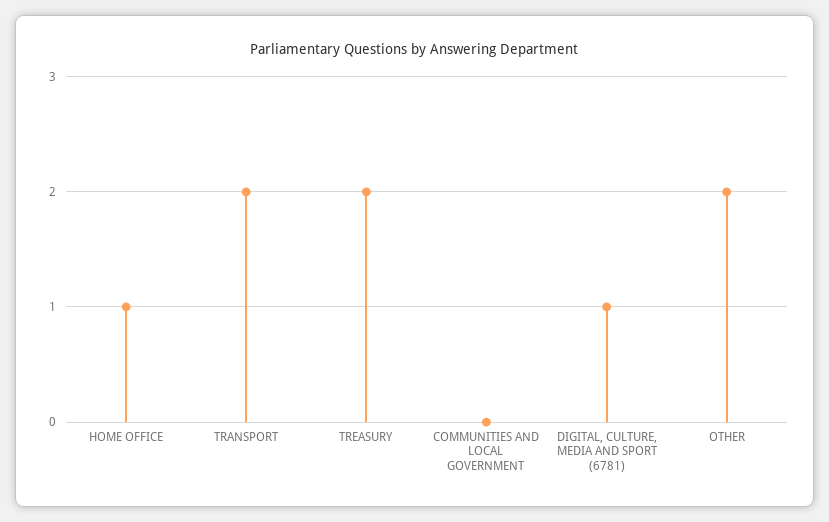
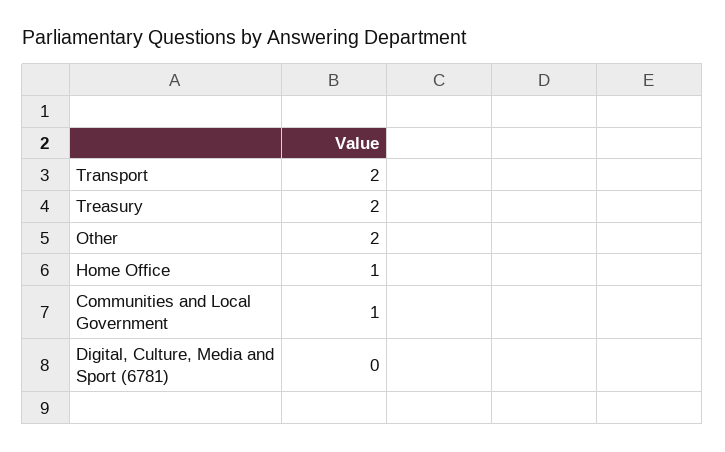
  {
    "HOME OFFICE": 1,
    "TRANSPORT": 2,
    "TREASURY": 2,
-   "COMMUNITIES AND LOCAL GOVERNMENT": 0,
+   "COMMUNITIES AND LOCAL GOVERNMENT": 1,
-   "DIGITAL, CULTURE, MEDIA AND SPORT (6781)": 1,
+   "DIGITAL, CULTURE, MEDIA AND SPORT (6781)": 0,
    "OTHER": 2
  }

